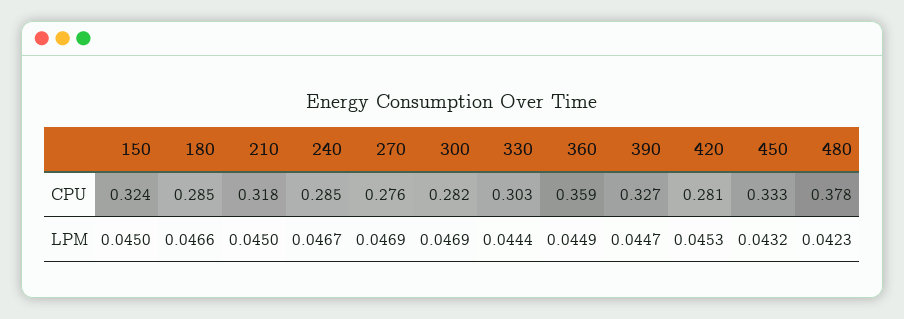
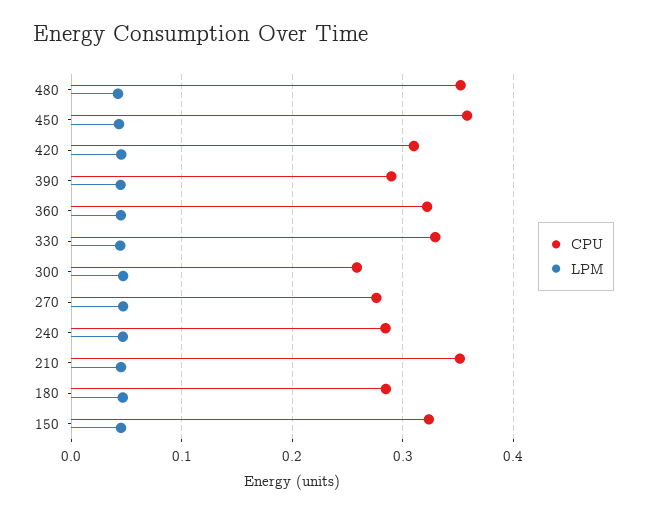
  {
    "CPU": {
      "150": 0.324,
      "180": 0.285,
-     "210": 0.318,
+     "210": 0.35,
      "240": 0.285,
      "270": 0.276,
-     "300": 0.282,
+     "300": 0.26,
-     "330": 0.303,
+     "330": 0.33,
-     "360": 0.359,
+     "360": 0.32,
-     "390": 0.327,
+     "390": 0.29,
-     "420": 0.281,
+     "420": 0.31,
-     "450": 0.333,
+     "450": 0.36,
-     "480": 0.378
+     "480": 0.35
    },
    "LPM": {
      "150": 0.045,
      "180": 0.0466,
      "210": 0.045,
      "240": 0.0467,
      "270": 0.0469,
      "300": 0.0469,
      "330": 0.0444,
      "360": 0.0449,
      "390": 0.0447,
      "420": 0.0453,
      "450": 0.0432,
      "480": 0.0423
    }
  }

